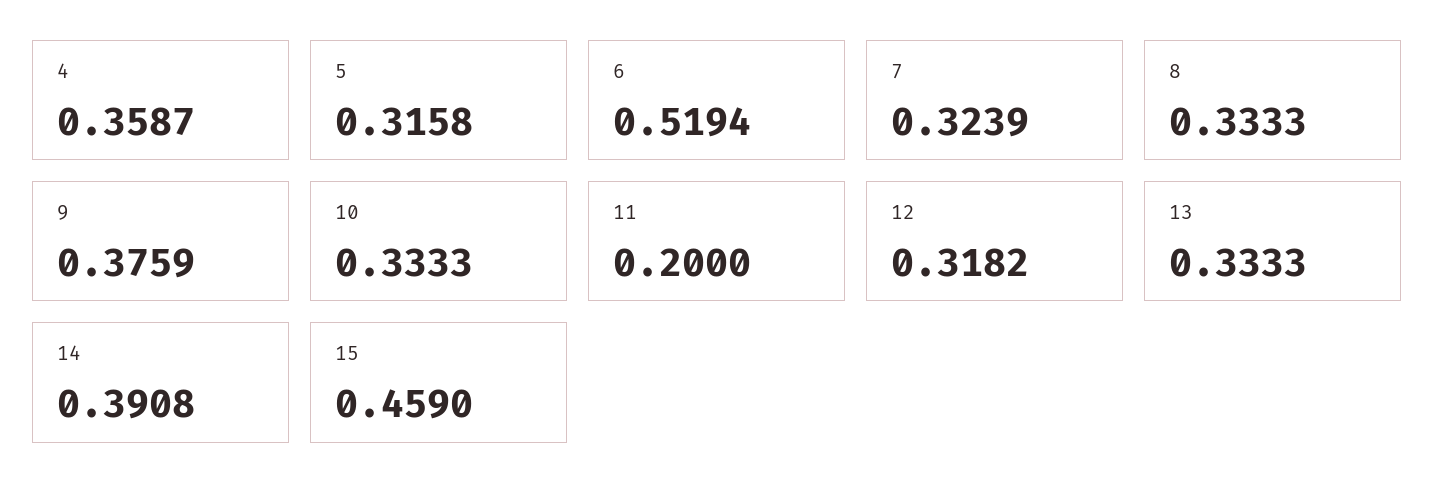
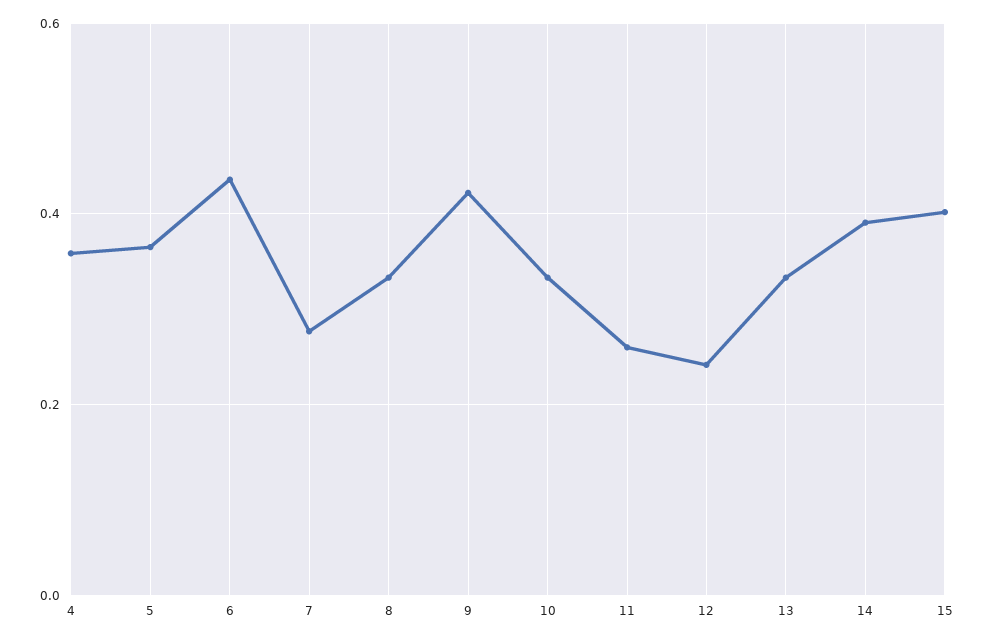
  {
    "4": 0.3587,
-   "5": 0.3158,
+   "5": 0.36,
-   "6": 0.5194,
+   "6": 0.44,
-   "7": 0.3239,
+   "7": 0.28,
    "8": 0.3333,
-   "9": 0.3759,
+   "9": 0.42,
    "10": 0.3333,
-   "11": 0.2,
+   "11": 0.26,
-   "12": 0.3182,
+   "12": 0.24,
    "13": 0.3333,
    "14": 0.3908,
-   "15": 0.459
+   "15": 0.4
  }

